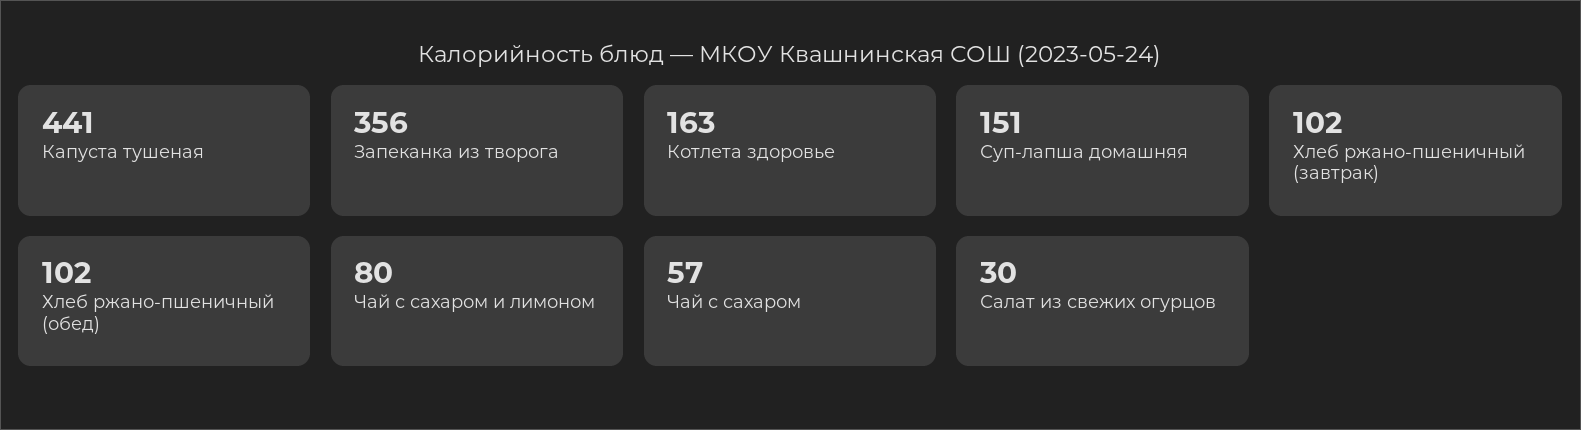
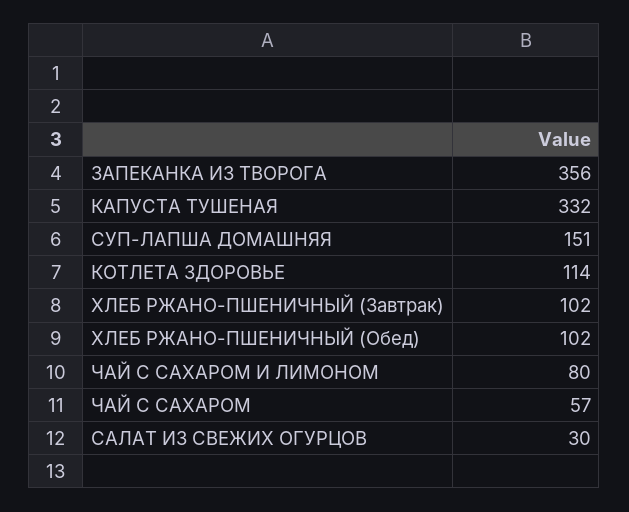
  {
-   "Капуста тушеная": 441,
+   "Капуста тушеная": 332,
    "Запеканка из творога": 356,
-   "Котлета здоровье": 163,
+   "Котлета здоровье": 114,
    "Суп-лапша домашняя": 151,
    "Хлеб ржано-пшеничный (завтрак)": 102,
    "Хлеб ржано-пшеничный (обед)": 102,
    "Чай с сахаром и лимоном": 80,
    "Чай с сахаром": 57,
    "Салат из свежих огурцов": 30
  }

